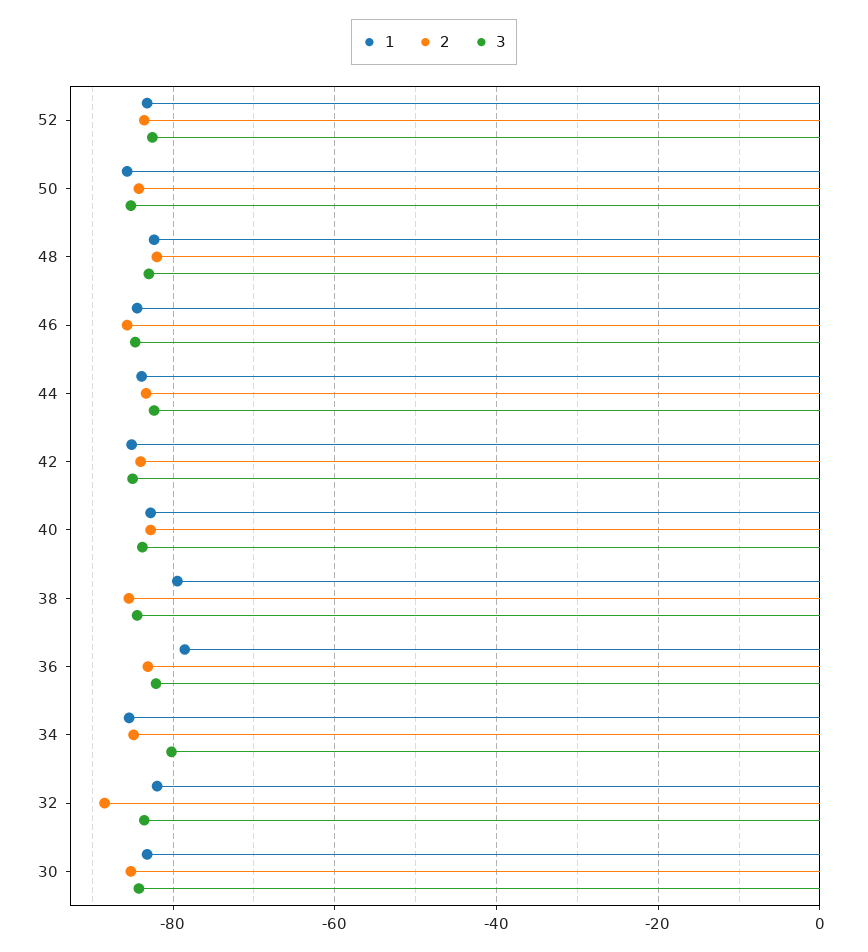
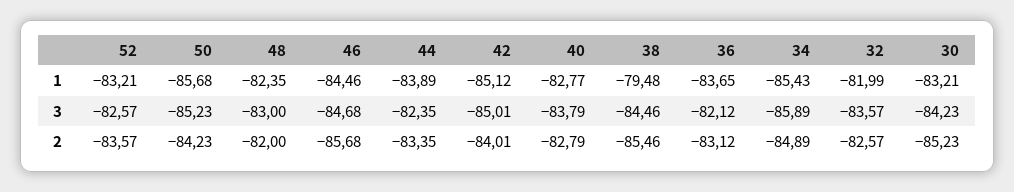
  {
    "1": {
      "52": -83.21,
      "50": -85.68,
      "48": -82.35,
      "46": -84.46,
      "44": -83.89,
      "42": -85.12,
      "40": -82.77,
      "38": -79.48,
-     "36": -78,
+     "36": -83.65,
      "34": -85.43,
      "32": -81.99,
      "30": -83.21
    },
    "2": {
      "52": -83.57,
      "50": -84.23,
      "48": -82,
      "46": -85.68,
      "44": -83.35,
      "42": -84.01,
      "40": -82.79,
      "38": -85.46,
      "36": -83.12,
      "34": -84.89,
-     "32": -88,
+     "32": -82.57,
      "30": -85.23
    },
    "3": {
      "52": -82.57,
      "50": -85.23,
      "48": -83,
      "46": -84.68,
      "44": -82.35,
      "42": -85.01,
      "40": -83.79,
      "38": -84.46,
      "36": -82.12,
-     "34": -80,
+     "34": -85.89,
      "32": -83.57,
      "30": -84.23
    }
  }

